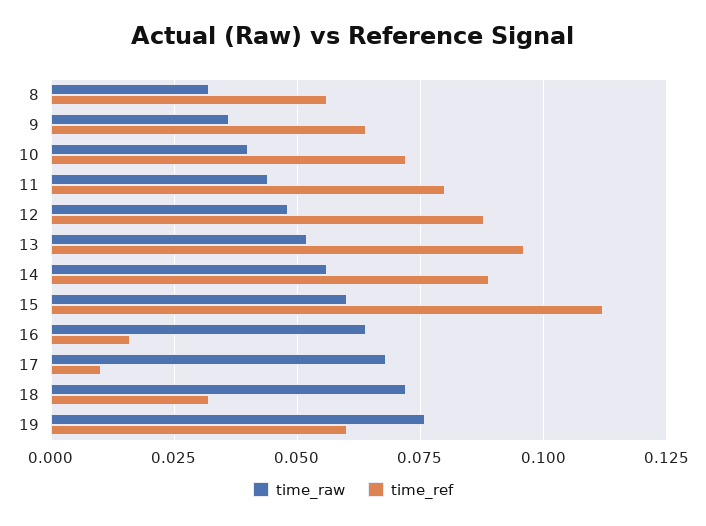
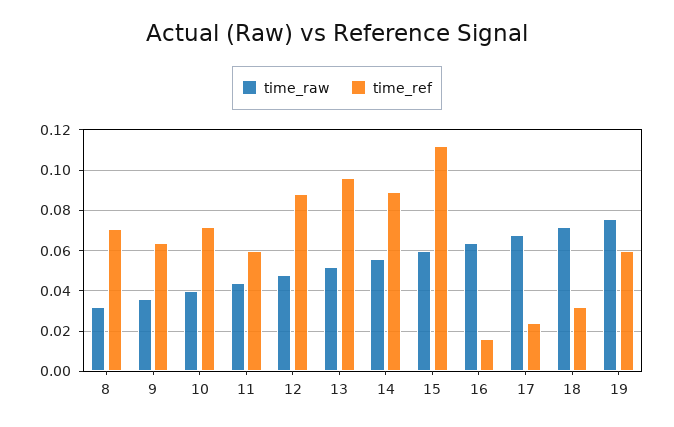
  {
    "time_raw": {
      "8": 0.03,
      "9": 0.035,
      "10": 0.04,
      "11": 0.045,
      "12": 0.05,
      "13": 0.05,
      "14": 0.055,
      "15": 0.06,
      "16": 0.065,
      "17": 0.07,
      "18": 0.07,
      "19": 0.075
    },
    "time_ref": {
-     "8": 0.055,
+     "8": 0.07,
      "9": 0.065,
      "10": 0.07,
-     "11": 0.08,
+     "11": 0.06,
      "12": 0.09,
      "13": 0.095,
      "14": 0.09,
      "15": 0.11,
      "16": 0.015,
-     "17": 0.01,
+     "17": 0.025,
      "18": 0.03,
      "19": 0.06
    }
  }

